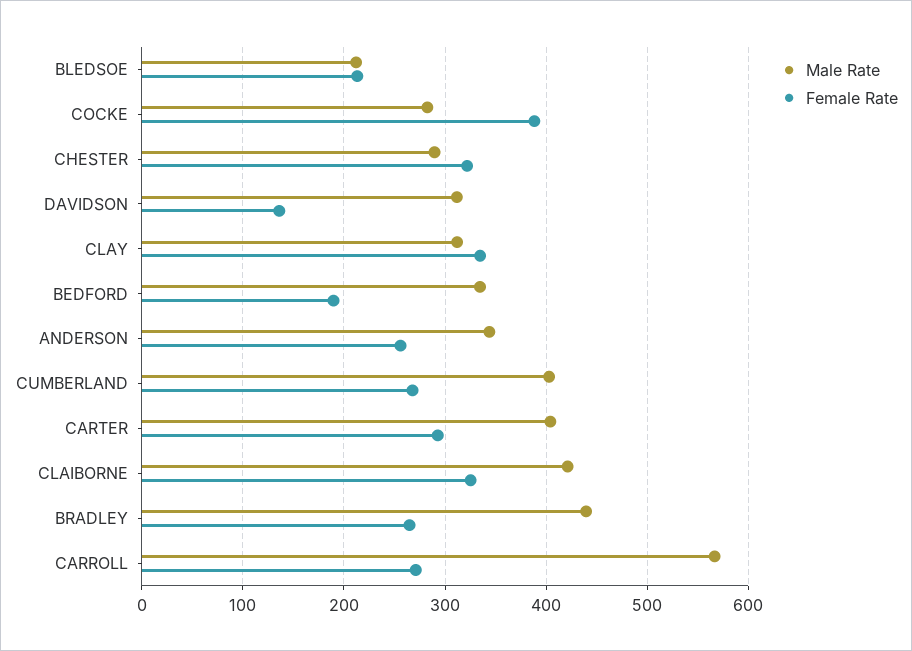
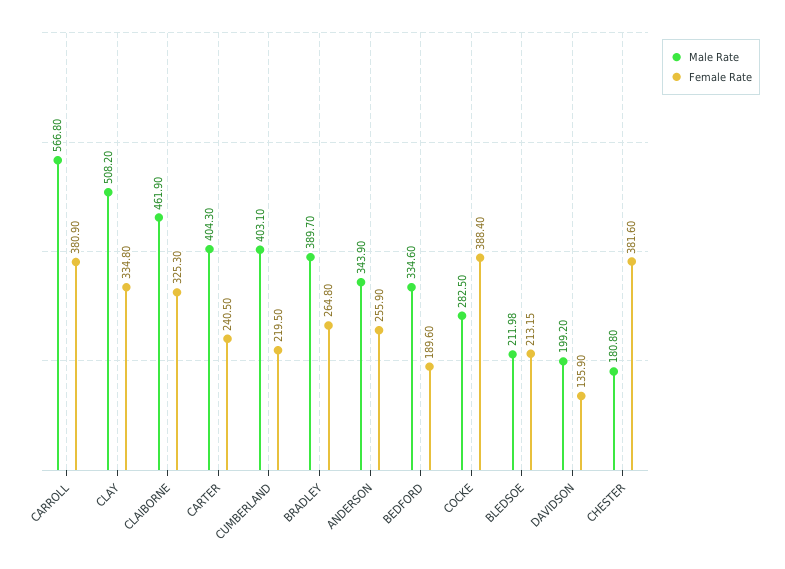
  {
    "Male Rate": {
      "BLEDSOE": 211.98,
      "COCKE": 282.5,
-     "CHESTER": 290,
+     "CHESTER": 180.8,
-     "DAVIDSON": 310,
+     "DAVIDSON": 199.2,
-     "CLAY": 310,
+     "CLAY": 508.2,
      "BEDFORD": 334.6,
      "ANDERSON": 343.9,
      "CUMBERLAND": 403.1,
      "CARTER": 404.3,
-     "CLAIBORNE": 420,
+     "CLAIBORNE": 461.9,
-     "BRADLEY": 440,
+     "BRADLEY": 389.7,
      "CARROLL": 566.8
    },
    "Female Rate": {
      "BLEDSOE": 213.15,
      "COCKE": 388.4,
-     "CHESTER": 320,
+     "CHESTER": 381.6,
      "DAVIDSON": 135.9,
      "CLAY": 334.8,
      "BEDFORD": 189.6,
      "ANDERSON": 255.9,
-     "CUMBERLAND": 270,
+     "CUMBERLAND": 219.5,
-     "CARTER": 290,
+     "CARTER": 240.5,
      "CLAIBORNE": 325.3,
      "BRADLEY": 264.8,
-     "CARROLL": 270
+     "CARROLL": 380.9
    }
  }

